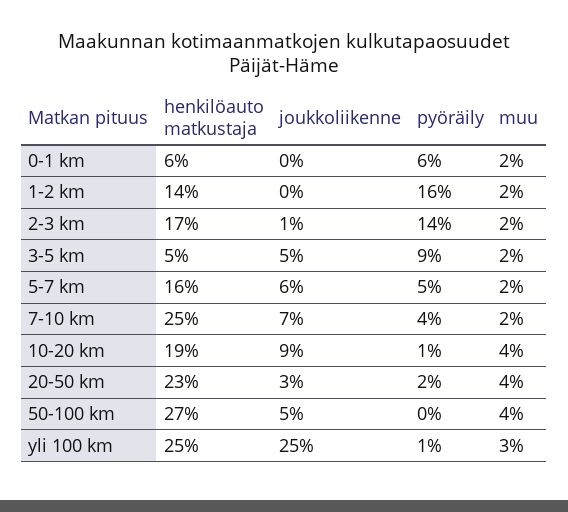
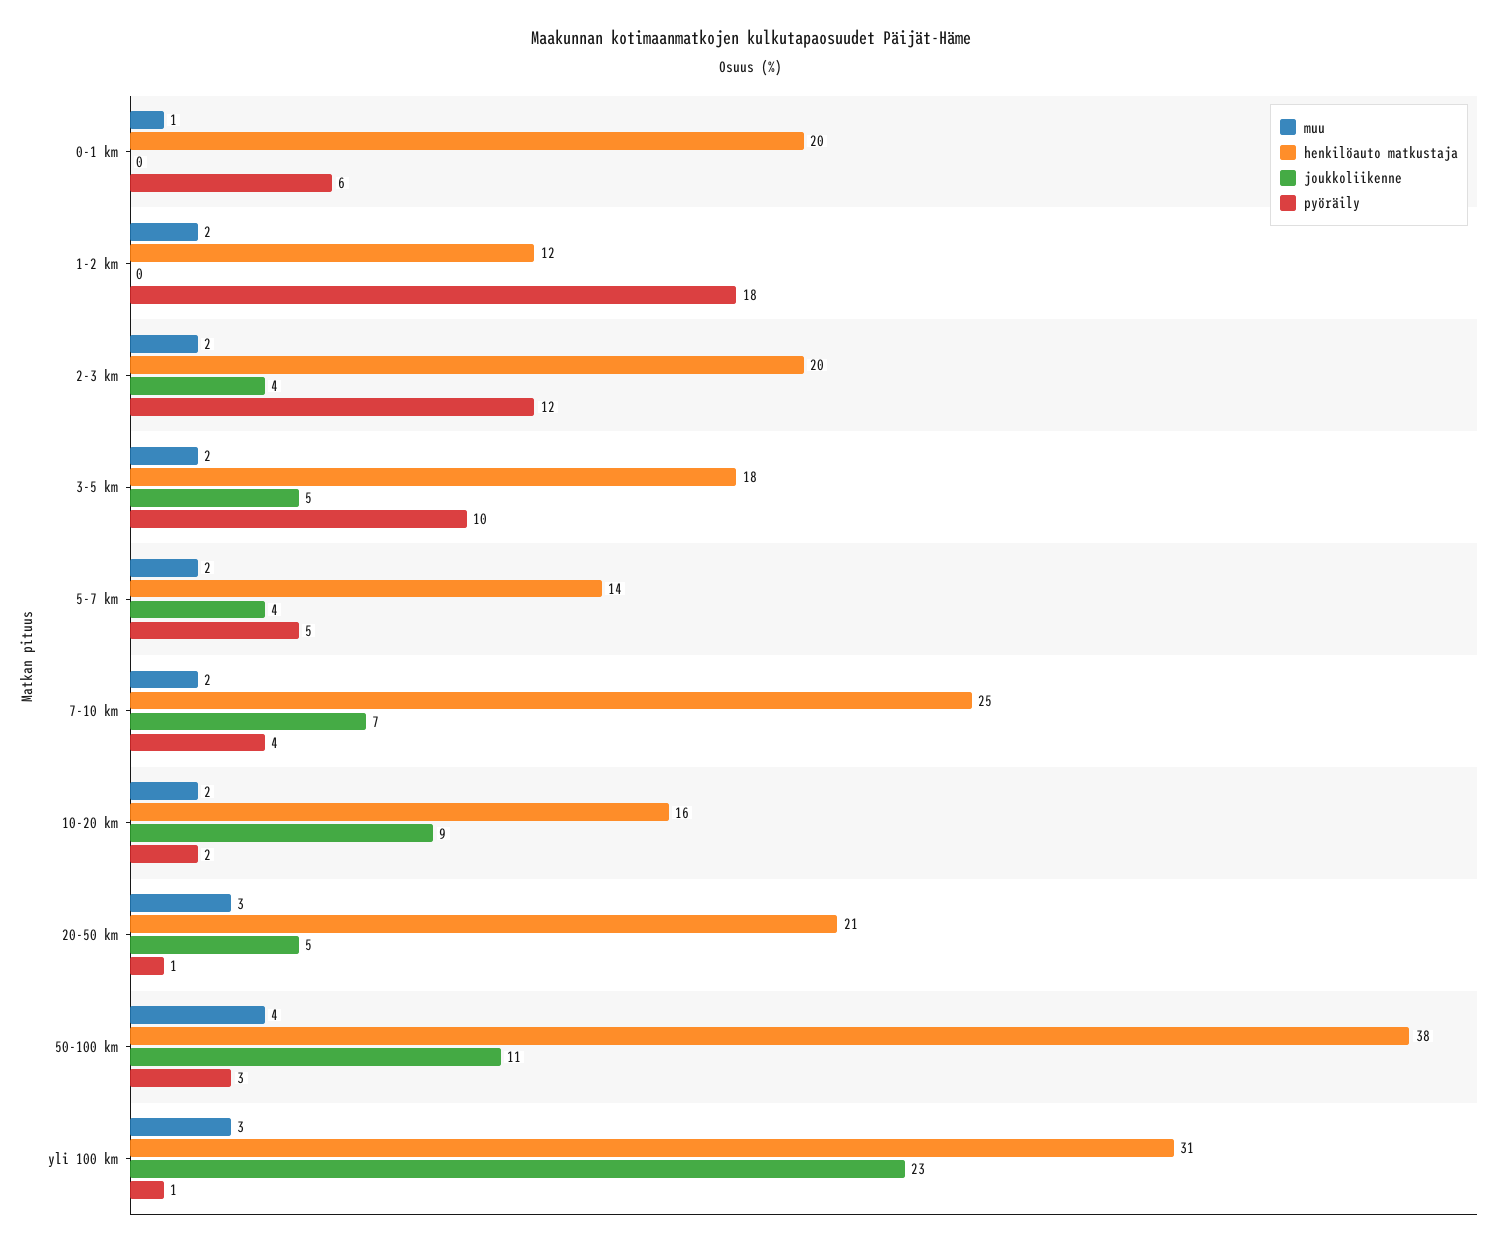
  {
    "henkilöauto matkustaja": {
-     "0-1 km": 6,
+     "0-1 km": 20,
-     "1-2 km": 14,
+     "1-2 km": 12,
-     "2-3 km": 17,
+     "2-3 km": 20,
-     "3-5 km": 5,
+     "3-5 km": 18,
-     "5-7 km": 16,
+     "5-7 km": 14,
      "7-10 km": 25,
-     "10-20 km": 19,
+     "10-20 km": 16,
-     "20-50 km": 23,
+     "20-50 km": 21,
-     "50-100 km": 27,
+     "50-100 km": 38,
-     "yli 100 km": 25
+     "yli 100 km": 31
    },
    "joukkoliikenne": {
      "0-1 km": 0,
      "1-2 km": 0,
-     "2-3 km": 1,
+     "2-3 km": 4,
      "3-5 km": 5,
-     "5-7 km": 6,
+     "5-7 km": 4,
      "7-10 km": 7,
      "10-20 km": 9,
-     "20-50 km": 3,
+     "20-50 km": 5,
-     "50-100 km": 5,
+     "50-100 km": 11,
-     "yli 100 km": 25
+     "yli 100 km": 23
    },
    "pyöräily": {
      "0-1 km": 6,
-     "1-2 km": 16,
+     "1-2 km": 18,
-     "2-3 km": 14,
+     "2-3 km": 12,
-     "3-5 km": 9,
+     "3-5 km": 10,
      "5-7 km": 5,
      "7-10 km": 4,
-     "10-20 km": 1,
+     "10-20 km": 2,
-     "20-50 km": 2,
+     "20-50 km": 1,
-     "50-100 km": 0,
+     "50-100 km": 3,
      "yli 100 km": 1
    },
    "muu": {
-     "0-1 km": 2,
+     "0-1 km": 1,
      "1-2 km": 2,
      "2-3 km": 2,
      "3-5 km": 2,
      "5-7 km": 2,
      "7-10 km": 2,
-     "10-20 km": 4,
+     "10-20 km": 2,
-     "20-50 km": 4,
+     "20-50 km": 3,
      "50-100 km": 4,
      "yli 100 km": 3
    }
  }

